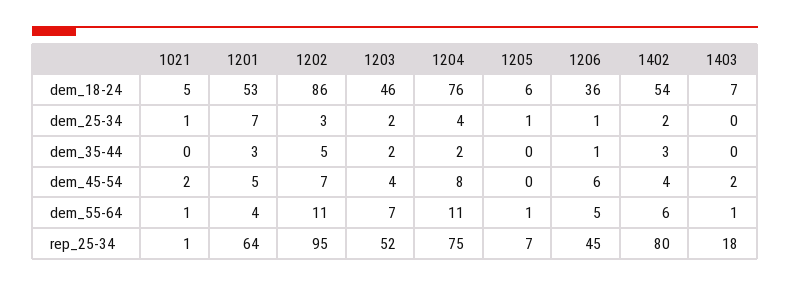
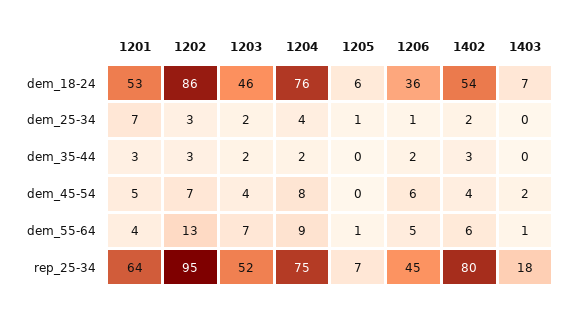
  {
-   "1021": {
-     "dem_18-24": 5,
-     "dem_25-34": 1,
-     "dem_35-44": 0,
-     "dem_45-54": 2,
-     "dem_55-64": 1,
-     "rep_25-34": 1
-   },
    "1201": {
      "dem_18-24": 53,
      "dem_25-34": 7,
      "dem_35-44": 3,
      "dem_45-54": 5,
      "dem_55-64": 4,
      "rep_25-34": 64
    },
    "1202": {
      "dem_18-24": 86,
      "dem_25-34": 3,
-     "dem_35-44": 5,
+     "dem_35-44": 3,
      "dem_45-54": 7,
-     "dem_55-64": 11,
+     "dem_55-64": 13,
      "rep_25-34": 95
    },
    "1203": {
      "dem_18-24": 46,
      "dem_25-34": 2,
      "dem_35-44": 2,
      "dem_45-54": 4,
      "dem_55-64": 7,
      "rep_25-34": 52
    },
    "1204": {
      "dem_18-24": 76,
      "dem_25-34": 4,
      "dem_35-44": 2,
      "dem_45-54": 8,
-     "dem_55-64": 11,
+     "dem_55-64": 9,
      "rep_25-34": 75
    },
    "1205": {
      "dem_18-24": 6,
      "dem_25-34": 1,
      "dem_35-44": 0,
      "dem_45-54": 0,
      "dem_55-64": 1,
      "rep_25-34": 7
    },
    "1206": {
      "dem_18-24": 36,
      "dem_25-34": 1,
-     "dem_35-44": 1,
+     "dem_35-44": 2,
      "dem_45-54": 6,
      "dem_55-64": 5,
      "rep_25-34": 45
    },
    "1402": {
      "dem_18-24": 54,
      "dem_25-34": 2,
      "dem_35-44": 3,
      "dem_45-54": 4,
      "dem_55-64": 6,
      "rep_25-34": 80
    },
    "1403": {
      "dem_18-24": 7,
      "dem_25-34": 0,
      "dem_35-44": 0,
      "dem_45-54": 2,
      "dem_55-64": 1,
      "rep_25-34": 18
    }
  }

